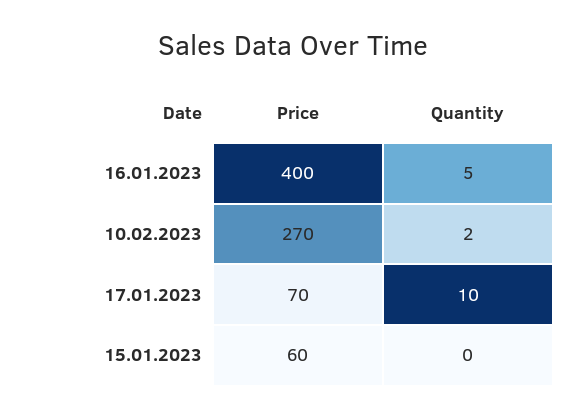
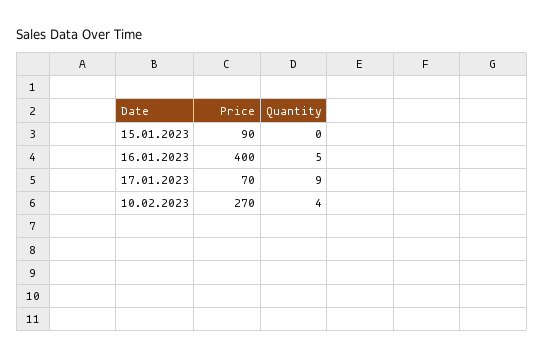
  {
    "Price": {
      "16.01.2023": 400,
      "10.02.2023": 270,
      "17.01.2023": 70,
-     "15.01.2023": 60
+     "15.01.2023": 90
    },
    "Quantity": {
      "16.01.2023": 5,
-     "10.02.2023": 2,
+     "10.02.2023": 4,
-     "17.01.2023": 10,
+     "17.01.2023": 9,
      "15.01.2023": 0
    }
  }

